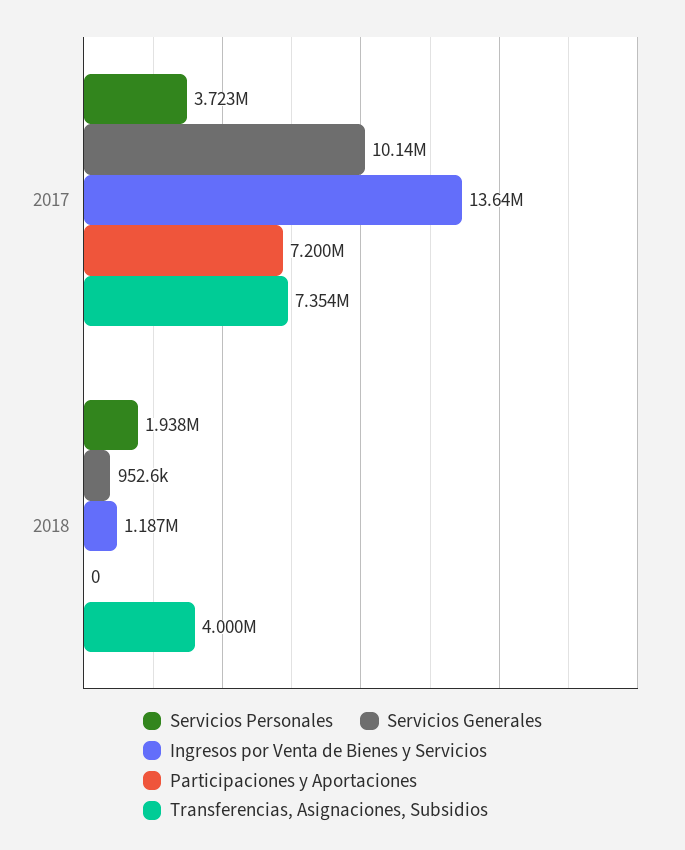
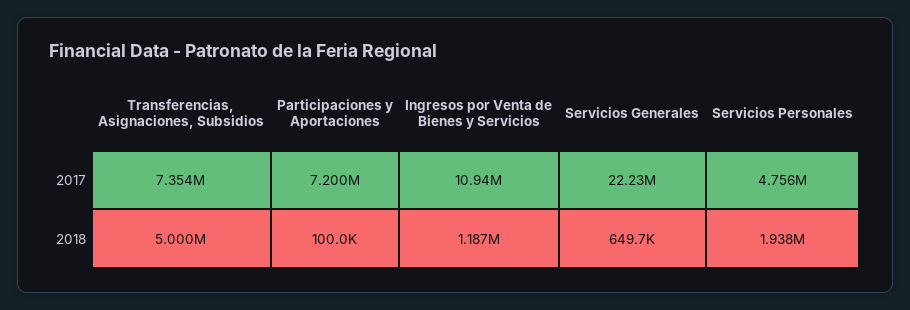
  {
    "Servicios Personales": {
-     "2017": 3723000,
+     "2017": 4756000,
      "2018": 1938000
    },
    "Servicios Generales": {
-     "2017": 10140000,
+     "2017": 22230000,
-     "2018": 952600
+     "2018": 649700
    },
    "Ingresos por Venta de Bienes y Servicios": {
-     "2017": 13640000,
+     "2017": 10940000,
      "2018": 1187000
    },
    "Participaciones y Aportaciones": {
      "2017": 7200000,
-     "2018": 0
+     "2018": 100000
    },
    "Transferencias, Asignaciones, Subsidios": {
      "2017": 7354000,
-     "2018": 4000000
+     "2018": 5000000
    }
  }

